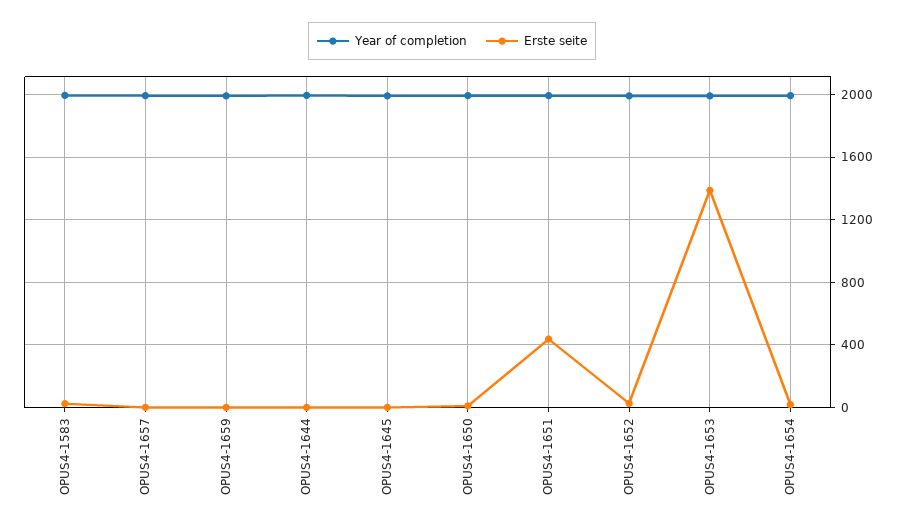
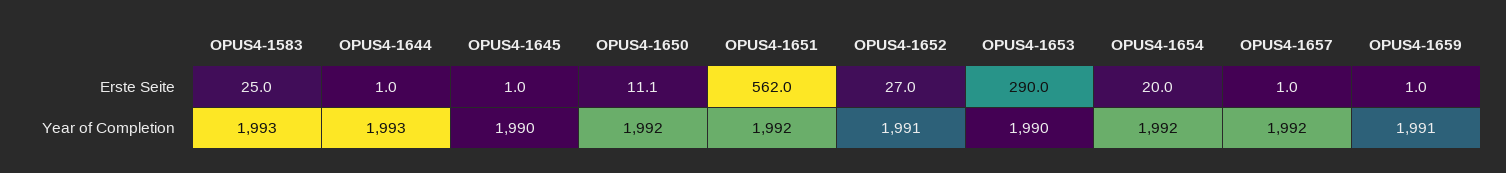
  {
    "Year of completion": {
      "OPUS4-1583": 1993,
      "OPUS4-1657": 1992,
      "OPUS4-1659": 1991,
      "OPUS4-1644": 1993,
      "OPUS4-1645": 1990,
      "OPUS4-1650": 1992,
      "OPUS4-1651": 1992,
      "OPUS4-1652": 1991,
      "OPUS4-1653": 1990,
      "OPUS4-1654": 1992
    },
    "Erste seite": {
      "OPUS4-1583": 25,
      "OPUS4-1657": 1,
      "OPUS4-1659": 1,
      "OPUS4-1644": 1,
      "OPUS4-1645": 1,
      "OPUS4-1650": 11.1,
-     "OPUS4-1651": 450,
+     "OPUS4-1651": 562,
      "OPUS4-1652": 27,
-     "OPUS4-1653": 1400,
+     "OPUS4-1653": 290,
      "OPUS4-1654": 20
    }
  }

